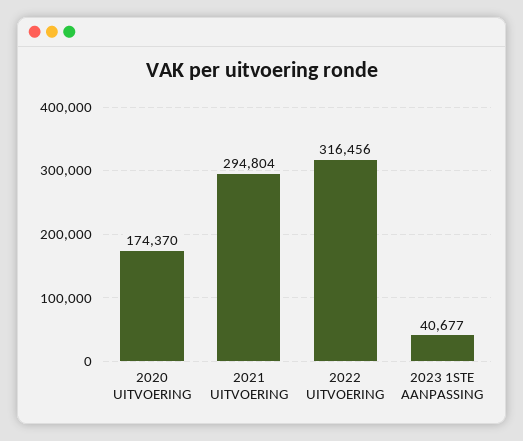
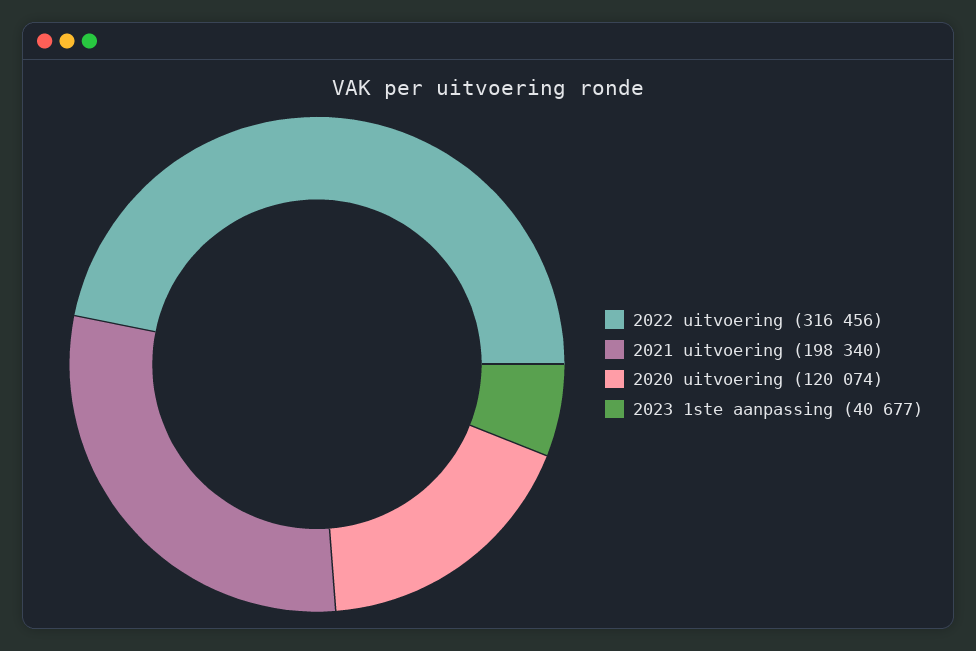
  {
-   "2020 UITVOERING": 174370,
+   "2020 UITVOERING": 120074,
-   "2021 UITVOERING": 294804,
+   "2021 UITVOERING": 198340,
    "2022 UITVOERING": 316456,
    "2023 1STE AANPASSING": 40677
  }

